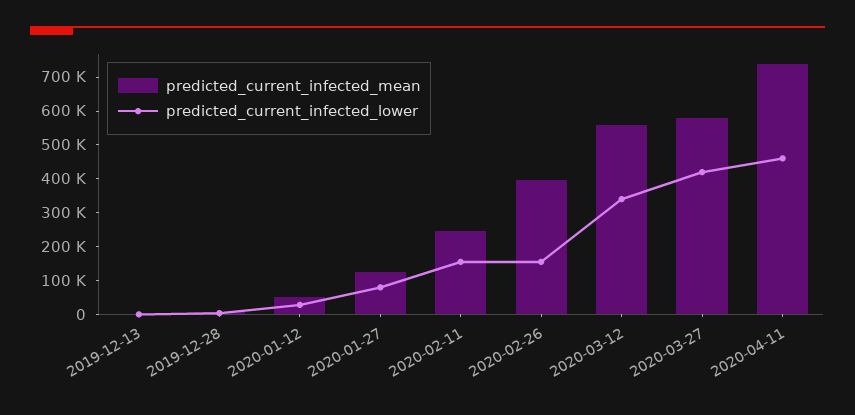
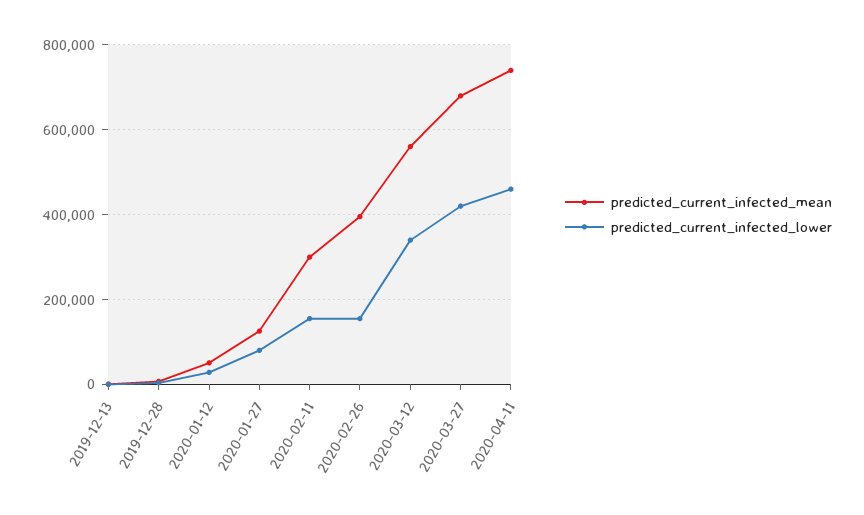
  {
    "predicted_current_infected_mean": {
      "2019-12-13": 0,
      "2019-12-28": 0,
      "2020-01-12": 60000,
      "2020-01-27": 120000,
-     "2020-02-11": 250000,
+     "2020-02-11": 300000,
      "2020-02-26": 400000,
      "2020-03-12": 560000,
-     "2020-03-27": 575000,
+     "2020-03-27": 680000,
      "2020-04-11": 740000
    },
    "predicted_current_infected_lower": {
      "2019-12-13": 0,
      "2019-12-28": 0,
      "2020-01-12": 20000,
      "2020-01-27": 80000,
      "2020-02-11": 160000,
      "2020-02-26": 160000,
      "2020-03-12": 340000,
      "2020-03-27": 420000,
      "2020-04-11": 460000
    }
  }

